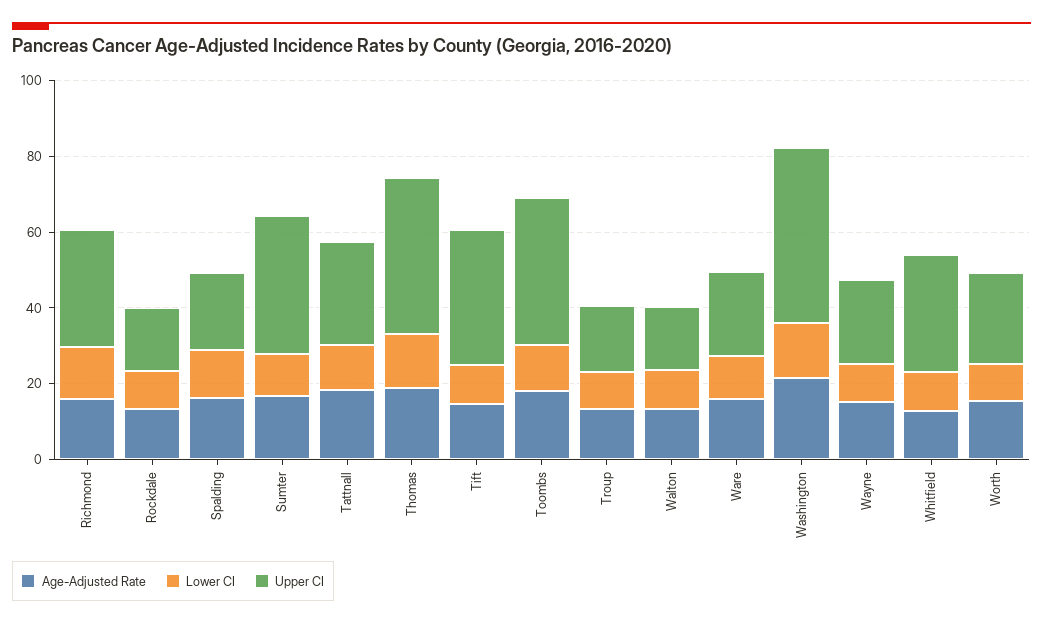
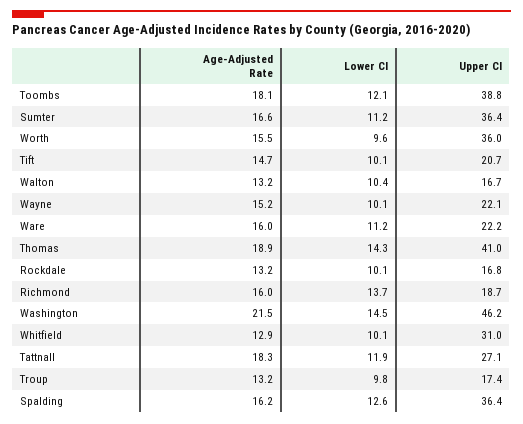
  {
    "Age-Adjusted Rate": {
      "Richmond": 16,
      "Rockdale": 13.2,
      "Spalding": 16.2,
      "Sumter": 16.6,
      "Tattnall": 18.3,
      "Thomas": 18.9,
      "Tift": 14.7,
      "Toombs": 18.1,
      "Troup": 13.2,
      "Walton": 13.2,
      "Ware": 16,
      "Washington": 21.5,
      "Wayne": 15.2,
      "Whitfield": 12.9,
      "Worth": 15.5
    },
    "Lower CI": {
      "Richmond": 13.7,
      "Rockdale": 10.1,
      "Spalding": 12.6,
      "Sumter": 11.2,
      "Tattnall": 11.9,
      "Thomas": 14.3,
      "Tift": 10.1,
      "Toombs": 12.1,
      "Troup": 9.8,
      "Walton": 10.4,
      "Ware": 11.2,
      "Washington": 14.5,
      "Wayne": 10.1,
      "Whitfield": 10.1,
      "Worth": 9.6
    },
    "Upper CI": {
-     "Richmond": 30,
+     "Richmond": 18.7,
      "Rockdale": 16.8,
-     "Spalding": 20,
+     "Spalding": 36.4,
      "Sumter": 36.4,
      "Tattnall": 27.1,
      "Thomas": 41,
-     "Tift": 35,
+     "Tift": 20.7,
      "Toombs": 38.8,
      "Troup": 17.4,
      "Walton": 16.7,
      "Ware": 22.2,
      "Washington": 46.2,
      "Wayne": 22.1,
      "Whitfield": 31,
-     "Worth": 25
+     "Worth": 36
    }
  }

